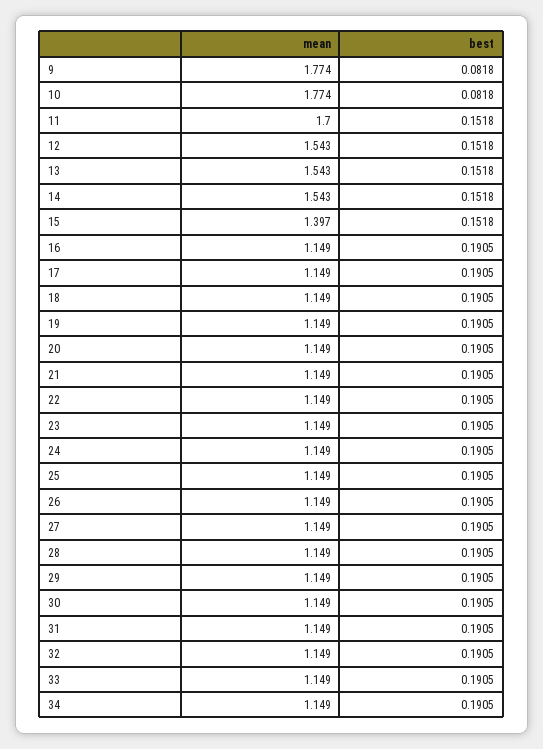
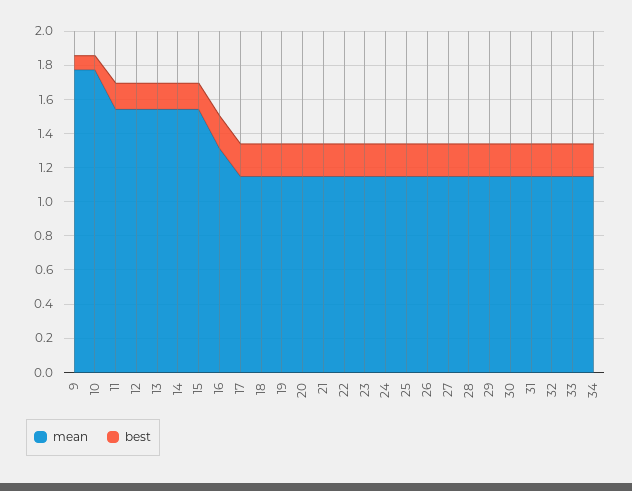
  {
    "mean": {
      "9": 1.774,
      "10": 1.774,
-     "11": 1.7,
+     "11": 1.55,
      "12": 1.543,
      "13": 1.543,
      "14": 1.543,
-     "15": 1.397,
+     "15": 1.55,
-     "16": 1.149,
+     "16": 1.3,
      "17": 1.149,
      "18": 1.149,
      "19": 1.149,
      "20": 1.149,
      "21": 1.149,
      "22": 1.149,
      "23": 1.149,
      "24": 1.149,
      "25": 1.149,
      "26": 1.149,
      "27": 1.149,
      "28": 1.149,
      "29": 1.149,
      "30": 1.149,
      "31": 1.149,
      "32": 1.149,
      "33": 1.149,
      "34": 1.149
    },
    "best": {
      "9": 0.0818,
      "10": 0.0818,
      "11": 0.1518,
      "12": 0.1518,
      "13": 0.1518,
      "14": 0.1518,
      "15": 0.1518,
      "16": 0.1905,
      "17": 0.1905,
      "18": 0.1905,
      "19": 0.1905,
      "20": 0.1905,
      "21": 0.1905,
      "22": 0.1905,
      "23": 0.1905,
      "24": 0.1905,
      "25": 0.1905,
      "26": 0.1905,
      "27": 0.1905,
      "28": 0.1905,
      "29": 0.1905,
      "30": 0.1905,
      "31": 0.1905,
      "32": 0.1905,
      "33": 0.1905,
      "34": 0.1905
    }
  }

